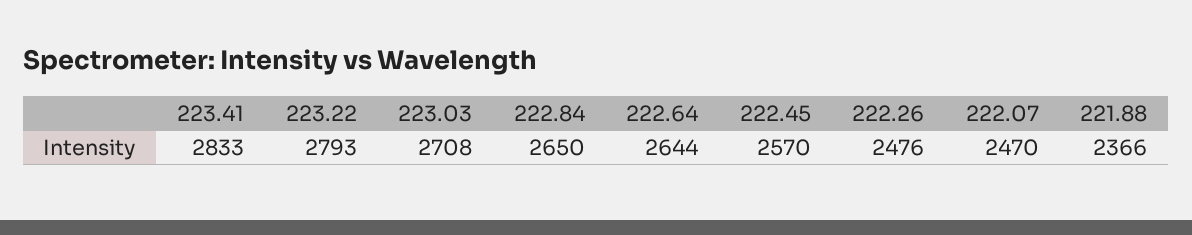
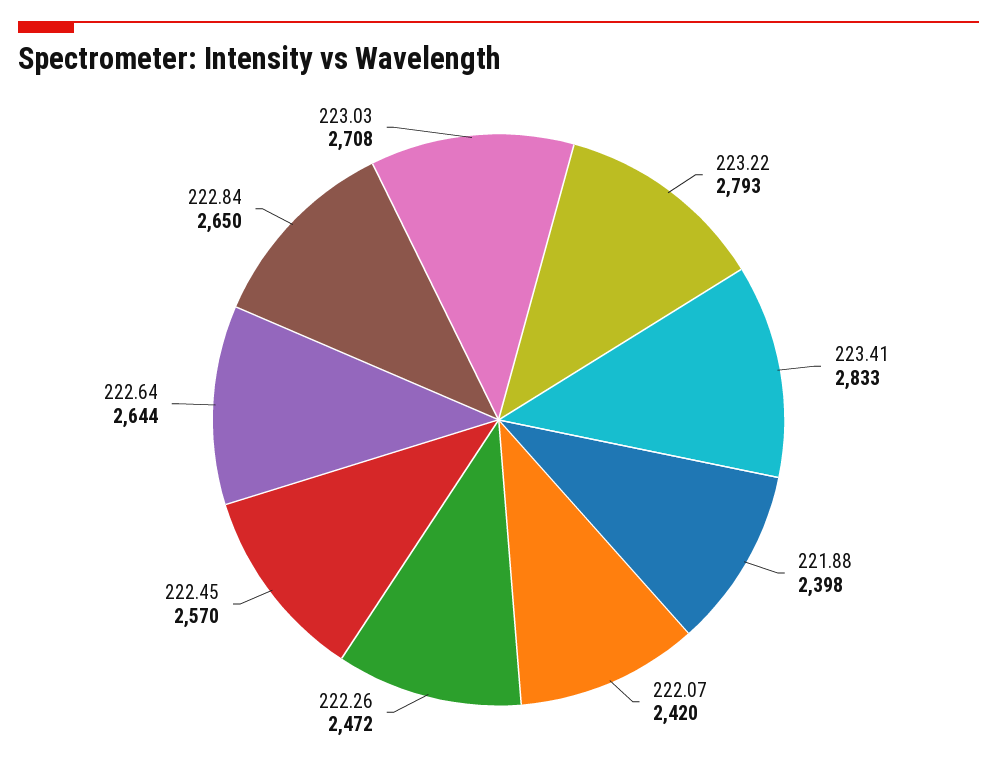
  {
    "223.41": 2833,
    "223.22": 2793,
    "223.03": 2708,
    "222.84": 2650,
    "222.64": 2644,
    "222.45": 2570,
-   "222.26": 2476,
+   "222.26": 2472,
-   "222.07": 2470,
+   "222.07": 2420,
-   "221.88": 2366
+   "221.88": 2398
  }

